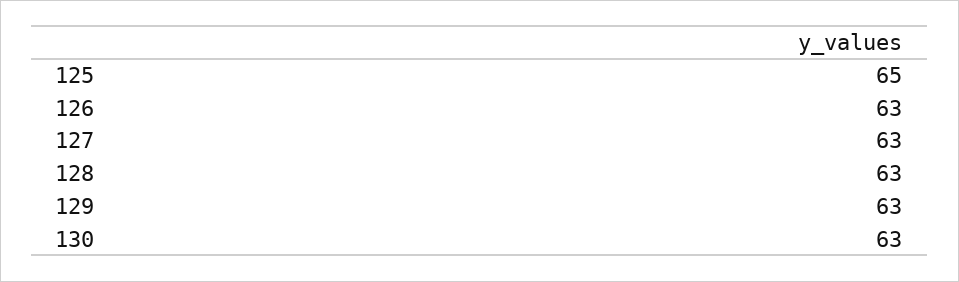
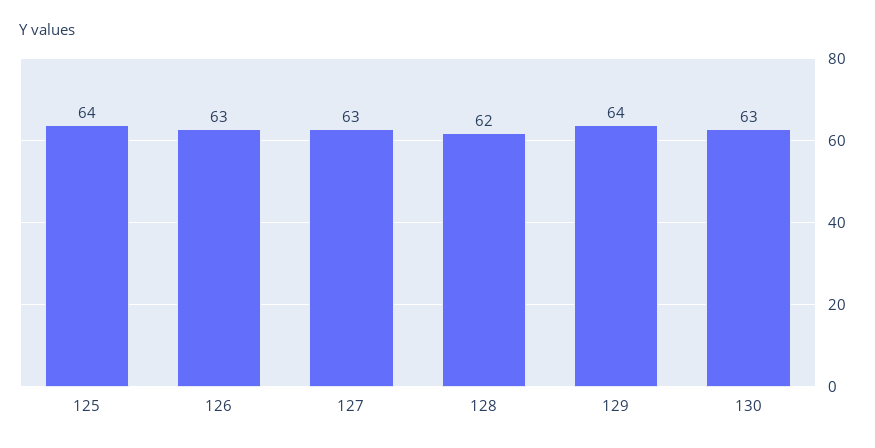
  {
-   "125": 65,
+   "125": 64,
    "126": 63,
    "127": 63,
-   "128": 63,
+   "128": 62,
-   "129": 63,
+   "129": 64,
    "130": 63
  }

